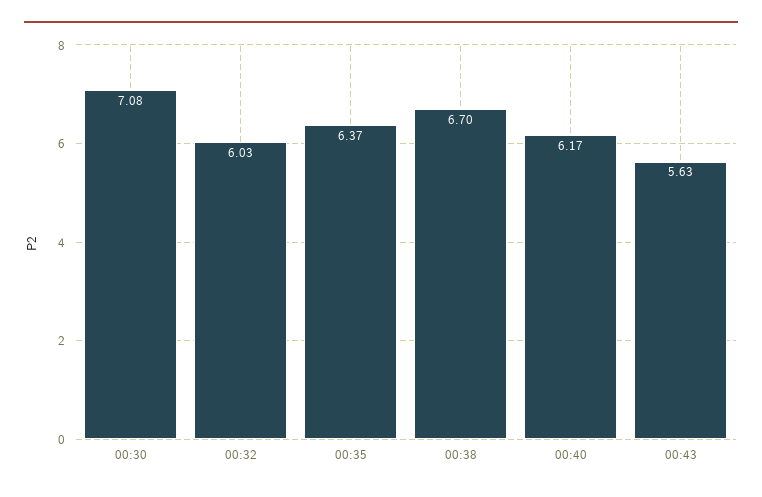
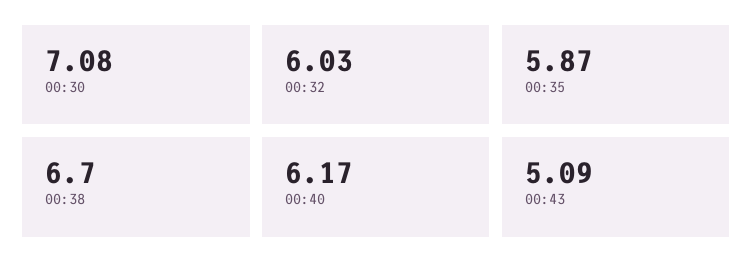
  {
    "00:30": 7.08,
    "00:32": 6.03,
-   "00:35": 6.37,
+   "00:35": 5.87,
    "00:38": 6.7,
    "00:40": 6.17,
-   "00:43": 5.63
+   "00:43": 5.09
  }

